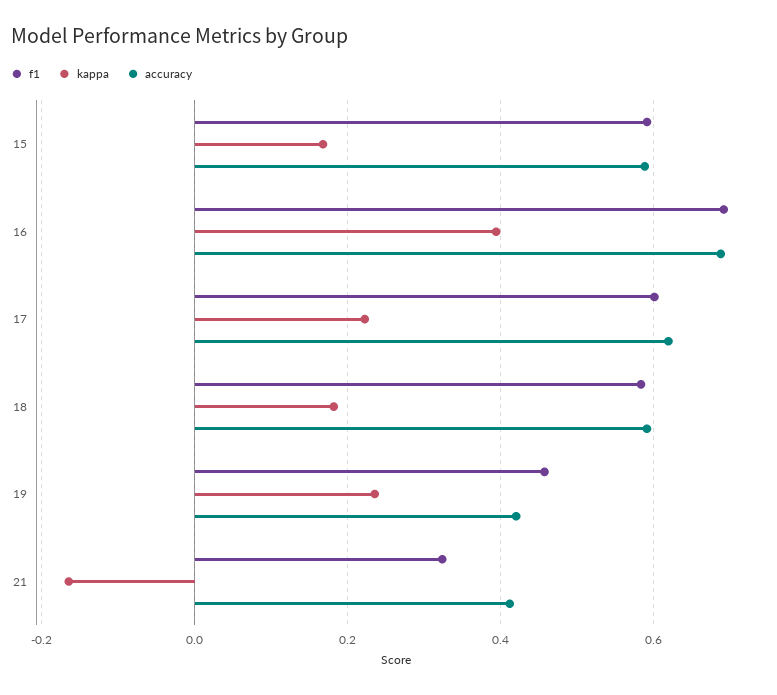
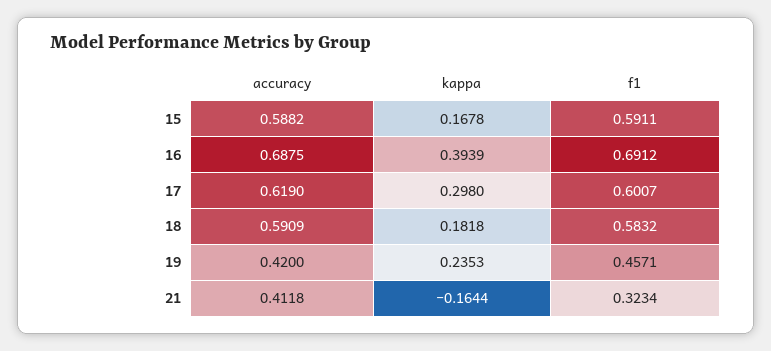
  {
    "f1": {
      "15": 0.5911,
      "16": 0.6912,
      "17": 0.6007,
      "18": 0.5832,
      "19": 0.4571,
      "21": 0.3234
    },
    "kappa": {
      "15": 0.1678,
      "16": 0.3939,
-     "17": 0.22,
+     "17": 0.298,
      "18": 0.1818,
      "19": 0.2353,
      "21": -0.1644
    },
    "accuracy": {
      "15": 0.5882,
      "16": 0.6875,
      "17": 0.619,
      "18": 0.5909,
      "19": 0.42,
      "21": 0.4118
    }
  }

